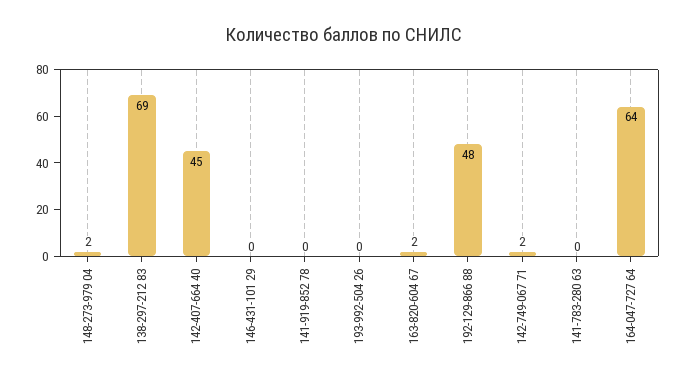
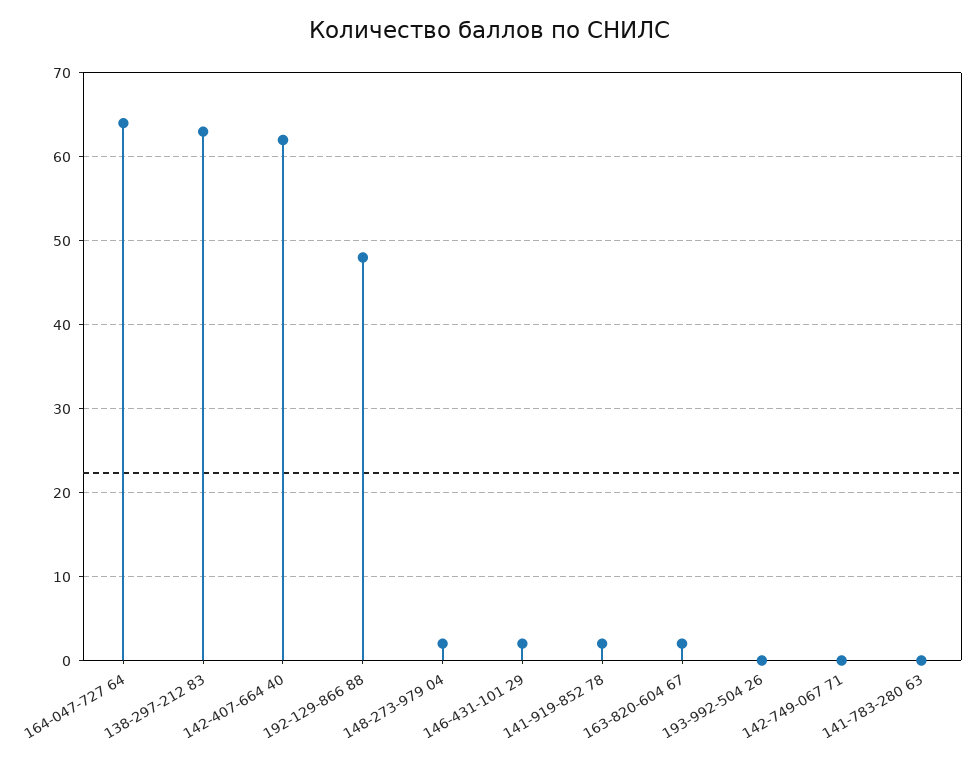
  {
    "148-273-979 04": 2,
-   "138-297-212 83": 69,
+   "138-297-212 83": 63,
-   "142-407-664 40": 45,
+   "142-407-664 40": 62,
-   "146-431-101 29": 0,
+   "146-431-101 29": 2,
-   "141-919-852 78": 0,
+   "141-919-852 78": 2,
    "193-992-504 26": 0,
    "163-820-604 67": 2,
    "192-129-866 88": 48,
-   "142-749-067 71": 2,
+   "142-749-067 71": 0,
    "141-783-280 63": 0,
    "164-047-727 64": 64
  }

